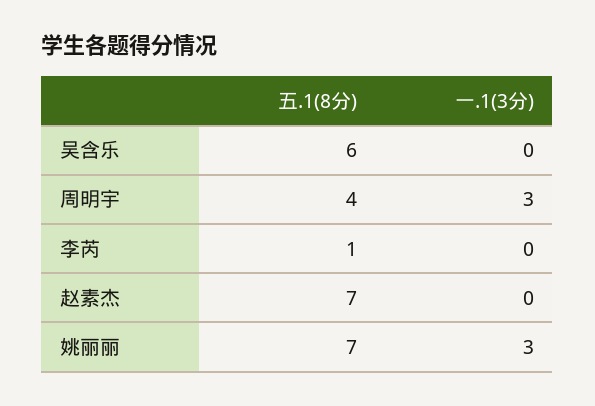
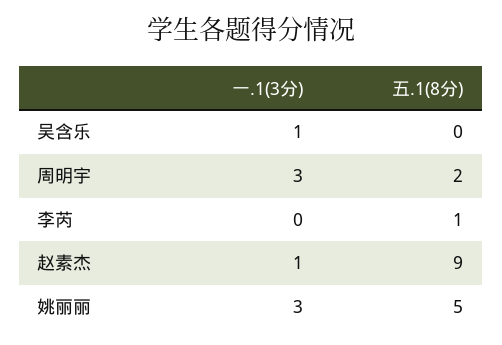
  {
    "五.1(8分)": {
-     "吴含乐": 6,
+     "吴含乐": 0,
-     "周明宇": 4,
+     "周明宇": 2,
      "李芮": 1,
-     "赵素杰": 7,
+     "赵素杰": 9,
-     "姚丽丽": 7
+     "姚丽丽": 5
    },
    "一.1(3分)": {
-     "吴含乐": 0,
+     "吴含乐": 1,
      "周明宇": 3,
      "李芮": 0,
-     "赵素杰": 0,
+     "赵素杰": 1,
      "姚丽丽": 3
    }
  }

